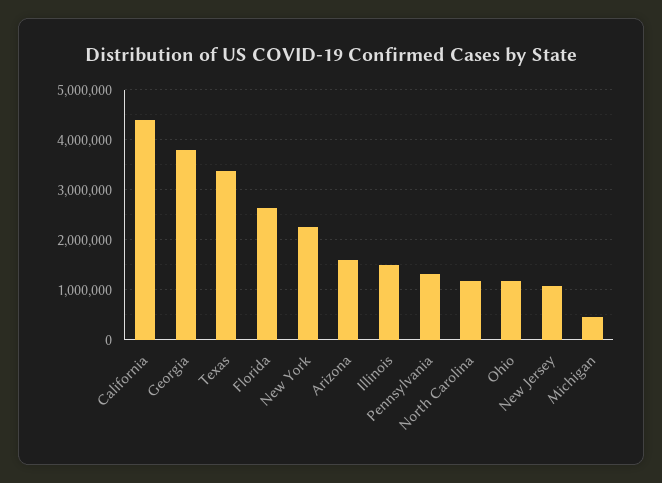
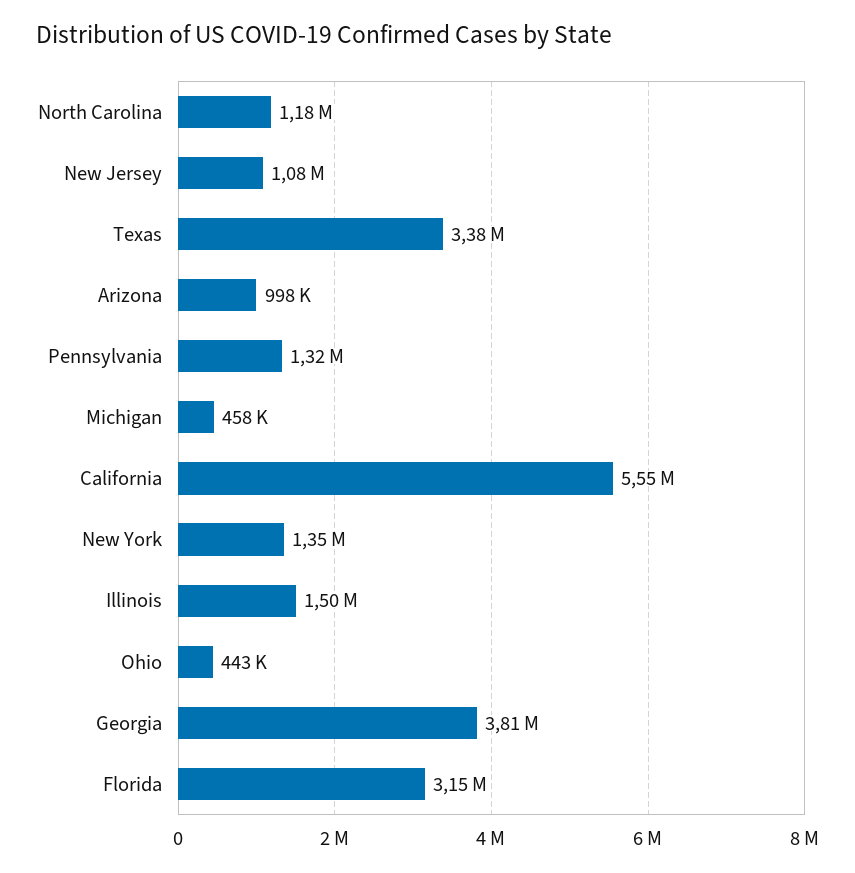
  {
-   "California": 4400000,
+   "California": 5550000,
    "Georgia": 3810000,
    "Texas": 3380000,
-   "Florida": 2600000,
+   "Florida": 3150000,
-   "New York": 2200000,
+   "New York": 1350000,
-   "Arizona": 1600000,
+   "Arizona": 998000,
    "Illinois": 1500000,
    "Pennsylvania": 1320000,
    "North Carolina": 1180000,
-   "Ohio": 1200000,
+   "Ohio": 443000,
    "New Jersey": 1080000,
    "Michigan": 458000
  }

